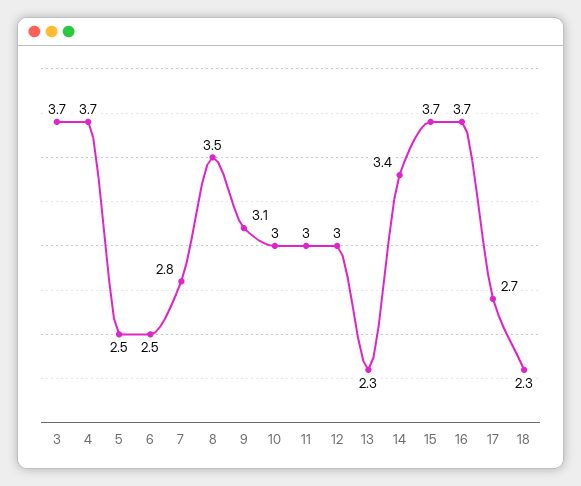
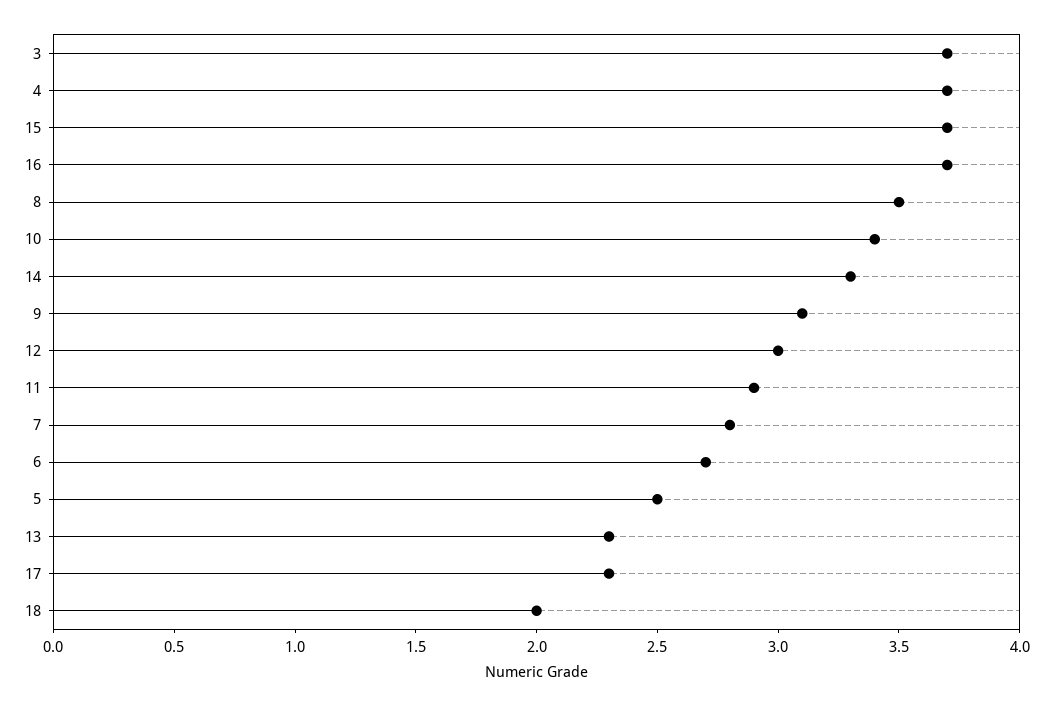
  {
    "3": 3.7,
    "4": 3.7,
    "5": 2.5,
-   "6": 2.5,
+   "6": 2.7,
    "7": 2.8,
    "8": 3.5,
    "9": 3.1,
-   "10": 3,
+   "10": 3.4,
-   "11": 3,
+   "11": 2.9,
    "12": 3,
    "13": 2.3,
-   "14": 3.4,
+   "14": 3.3,
    "15": 3.7,
    "16": 3.7,
-   "17": 2.7,
+   "17": 2.3,
-   "18": 2.3
+   "18": 2
  }

